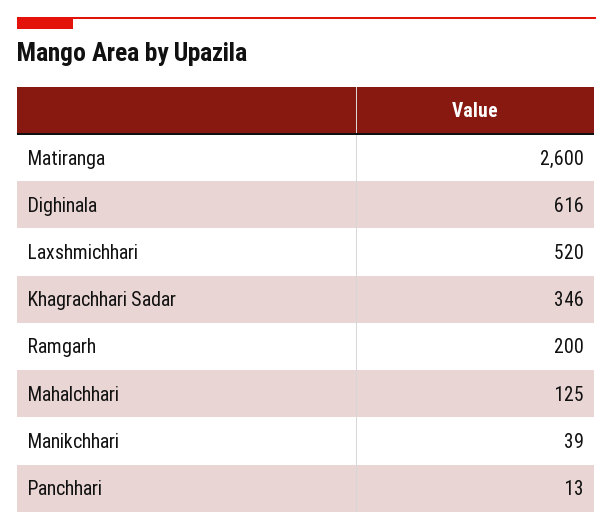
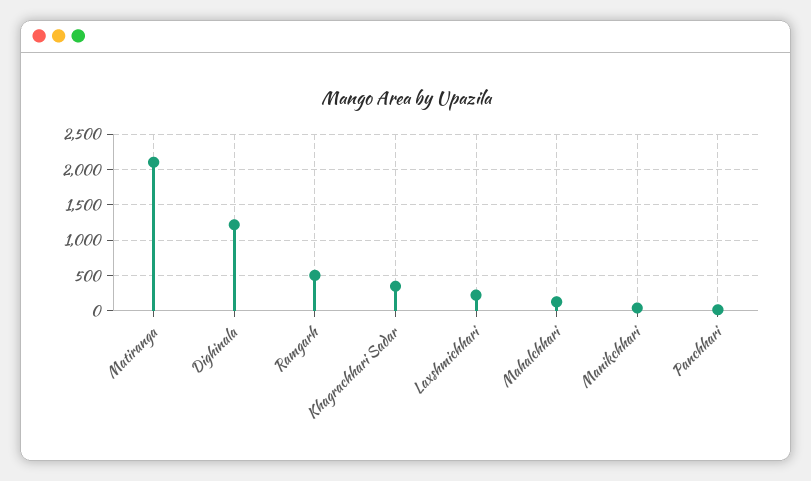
  {
-   "Matiranga": 2600,
+   "Matiranga": 2100,
-   "Dighinala": 616,
+   "Dighinala": 1200,
-   "Laxshmichhari": 520,
+   "Laxshmichhari": 200,
    "Khagrachhari Sadar": 346,
-   "Ramgarh": 200,
+   "Ramgarh": 500,
    "Mahalchhari": 125,
    "Manikchhari": 39,
    "Panchhari": 13
  }

